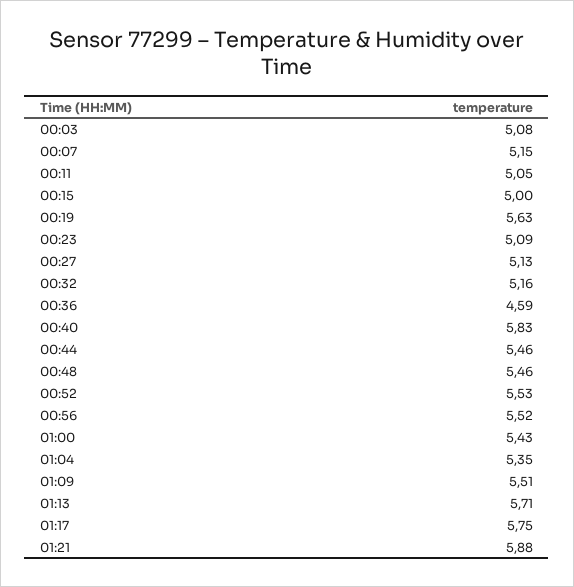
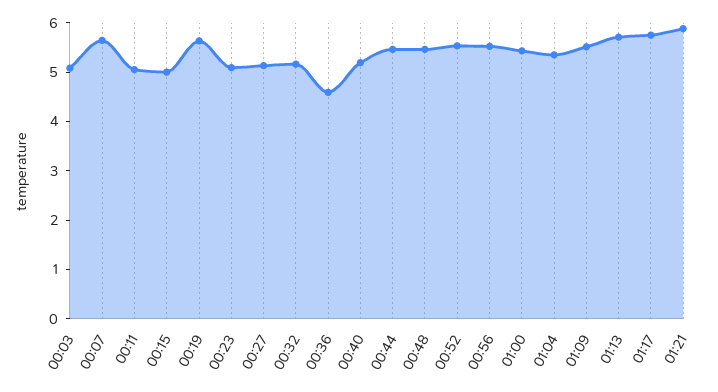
  {
    "00:03": 5.08,
-   "00:07": 5.15,
+   "00:07": 5.6,
    "00:11": 5.05,
    "00:15": 5,
    "00:19": 5.63,
    "00:23": 5.09,
    "00:27": 5.13,
    "00:32": 5.16,
    "00:36": 4.59,
-   "00:40": 5.83,
+   "00:40": 5.2,
    "00:44": 5.46,
    "00:48": 5.46,
    "00:52": 5.53,
    "00:56": 5.52,
    "01:00": 5.43,
    "01:04": 5.35,
    "01:09": 5.51,
    "01:13": 5.71,
    "01:17": 5.75,
    "01:21": 5.88
  }

